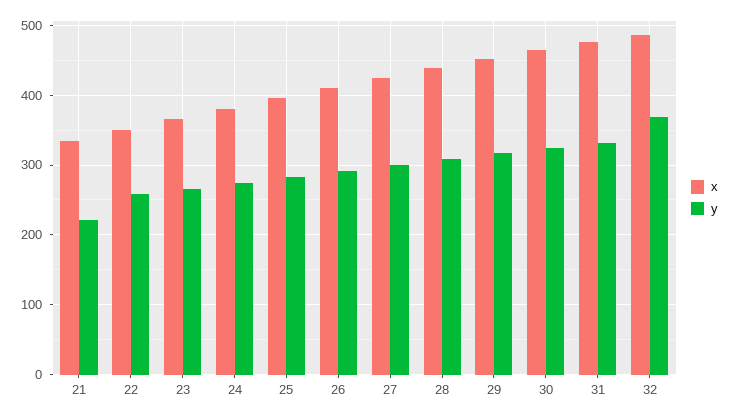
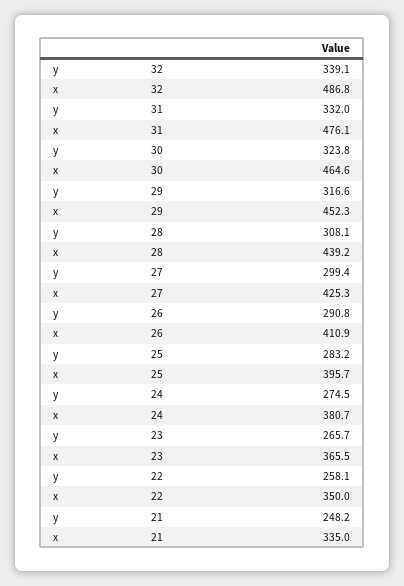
  {
    "x": {
      "21": 335,
      "22": 350,
      "23": 365.5,
      "24": 380.7,
      "25": 395.7,
      "26": 410.9,
      "27": 425.3,
      "28": 439.2,
      "29": 452.3,
      "30": 464.6,
      "31": 476.1,
      "32": 486.8
    },
    "y": {
-     "21": 220,
+     "21": 248.2,
      "22": 258.1,
      "23": 265.7,
      "24": 274.5,
      "25": 283.2,
      "26": 290.8,
      "27": 299.4,
      "28": 308.1,
      "29": 316.6,
      "30": 323.8,
      "31": 332,
-     "32": 370
+     "32": 339.1
    }
  }

